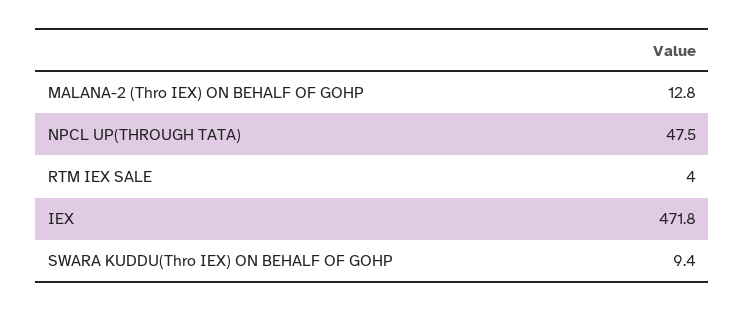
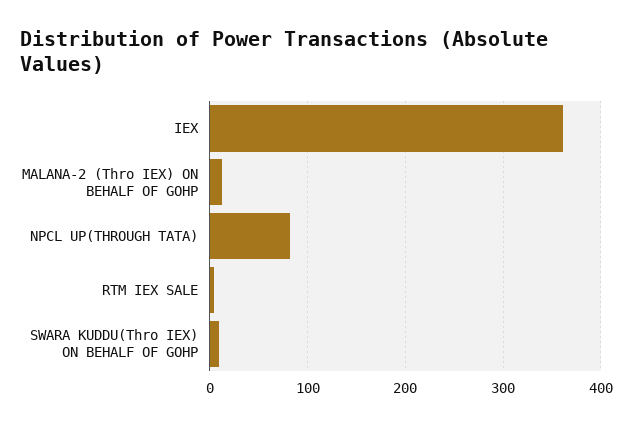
  {
    "MALANA-2 (Thro IEX) ON BEHALF OF GOHP": 12.8,
-   "NPCL UP(THROUGH TATA)": 47.5,
+   "NPCL UP(THROUGH TATA)": 80,
    "RTM IEX SALE": 4,
-   "IEX": 471.8,
+   "IEX": 360,
    "SWARA KUDDU(Thro IEX) ON BEHALF OF GOHP": 9.4
  }

